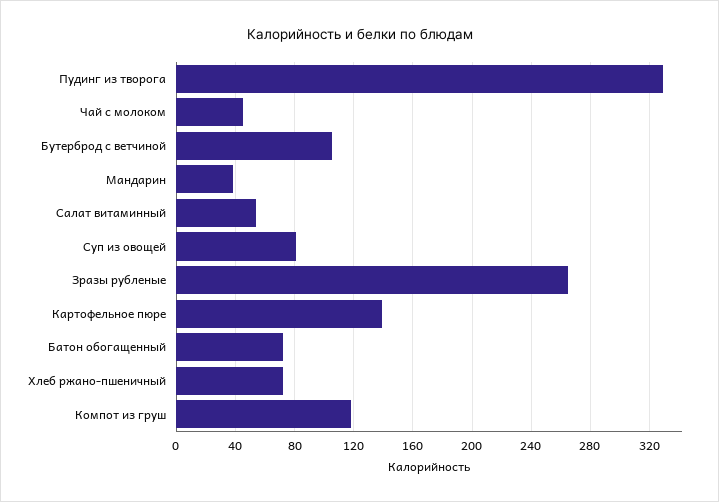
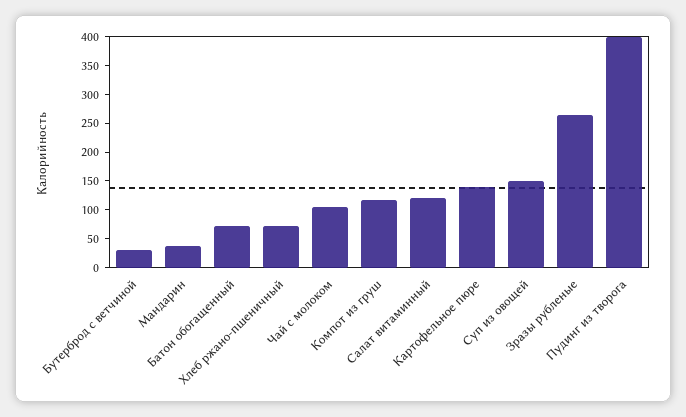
  {
-   "Пудинг из творога": 330,
+   "Пудинг из творога": 400,
-   "Чай с молоком": 45,
+   "Чай с молоком": 100,
-   "Бутерброд с ветчиной": 105,
+   "Бутерброд с ветчиной": 25,
    "Мандарин": 40,
-   "Салат витаминный": 55,
+   "Салат витаминный": 125,
-   "Суп из овощей": 80,
+   "Суп из овощей": 150,
    "Зразы рубленые": 265,
    "Картофельное пюре": 140,
    "Батон обогащенный": 70,
    "Хлеб ржано-пшеничный": 70,
    "Компот из груш": 120
  }

